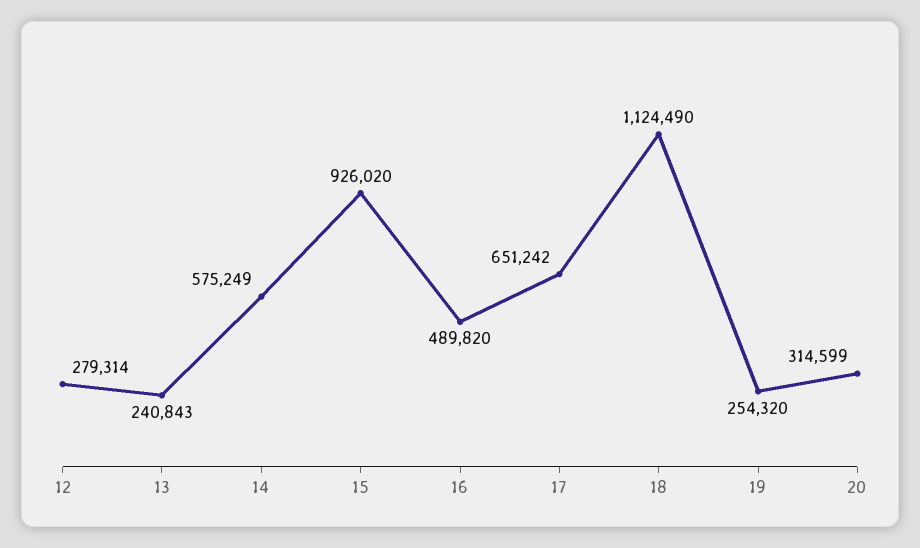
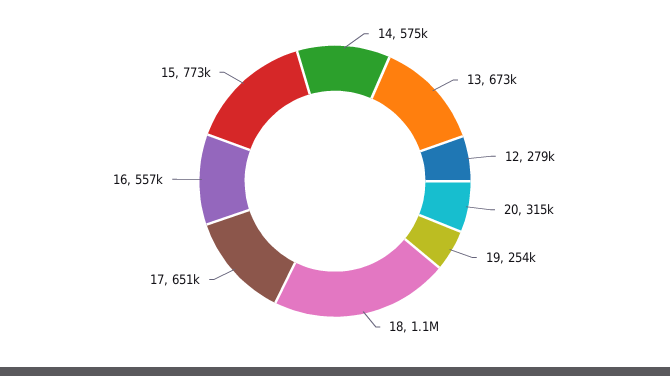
  {
    "12": 279314,
-   "13": 240843,
+   "13": 673000,
    "14": 575249,
-   "15": 926020,
+   "15": 773000,
-   "16": 489820,
+   "16": 557000,
    "17": 651242,
    "18": 1124490,
    "19": 254320,
    "20": 314599
  }

